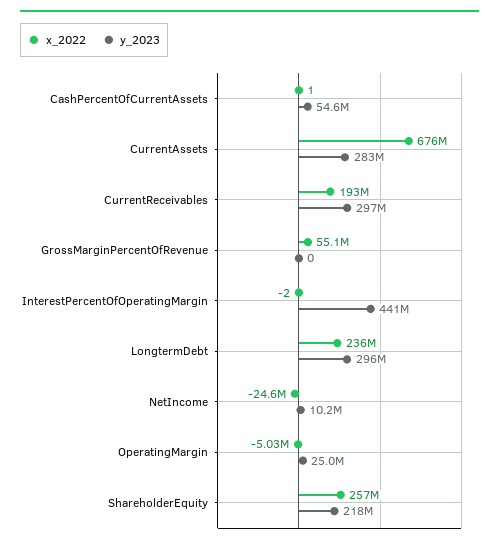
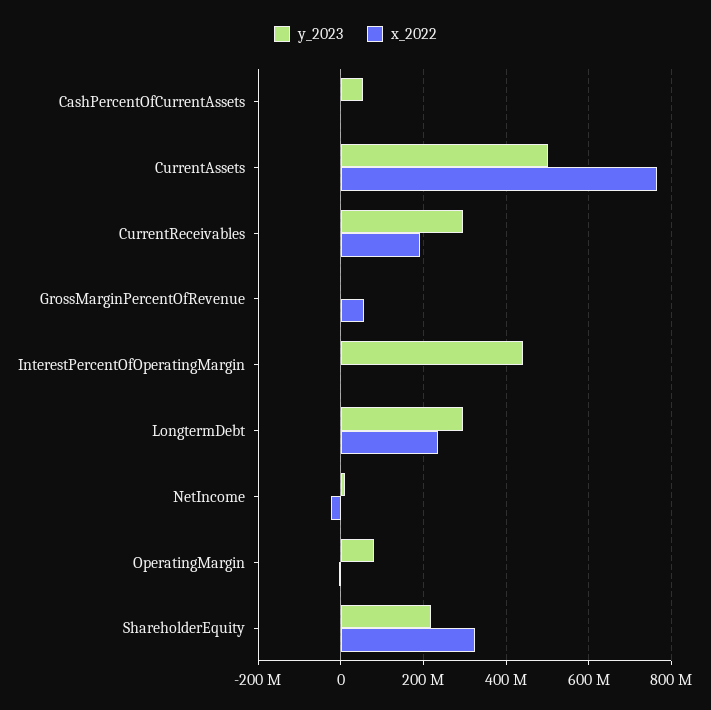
  {
    "x_2022": {
      "CashPercentOfCurrentAssets": 1,
-     "CurrentAssets": 676000000,
+     "CurrentAssets": 760000000,
      "CurrentReceivables": 193000000,
      "GrossMarginPercentOfRevenue": 55100000,
      "InterestPercentOfOperatingMargin": -2,
      "LongtermDebt": 236000000,
      "NetIncome": -24600000,
      "OperatingMargin": -5030000,
-     "ShareholderEquity": 257000000
+     "ShareholderEquity": 320000000
    },
    "y_2023": {
      "CashPercentOfCurrentAssets": 54600000,
-     "CurrentAssets": 283000000,
+     "CurrentAssets": 500000000,
      "CurrentReceivables": 297000000,
      "GrossMarginPercentOfRevenue": 0,
      "InterestPercentOfOperatingMargin": 441000000,
      "LongtermDebt": 296000000,
      "NetIncome": 10200000,
-     "OperatingMargin": 25000000,
+     "OperatingMargin": 80000000,
      "ShareholderEquity": 218000000
    }
  }

